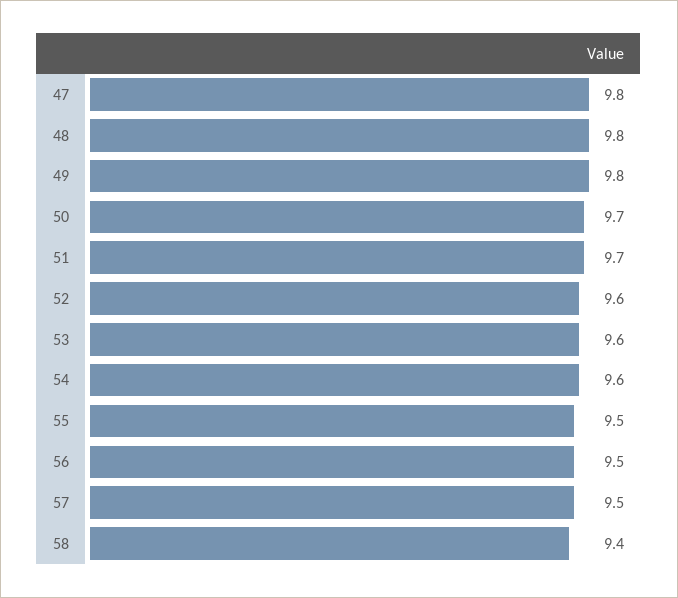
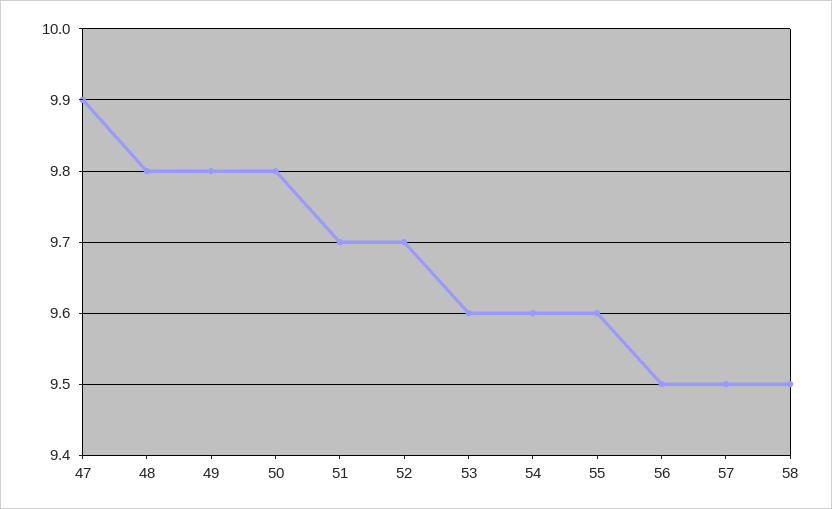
  {
-   "47": 9.8,
+   "47": 9.9,
    "48": 9.8,
    "49": 9.8,
-   "50": 9.7,
+   "50": 9.8,
    "51": 9.7,
-   "52": 9.6,
+   "52": 9.7,
    "53": 9.6,
    "54": 9.6,
-   "55": 9.5,
+   "55": 9.6,
    "56": 9.5,
    "57": 9.5,
-   "58": 9.4
+   "58": 9.5
  }

